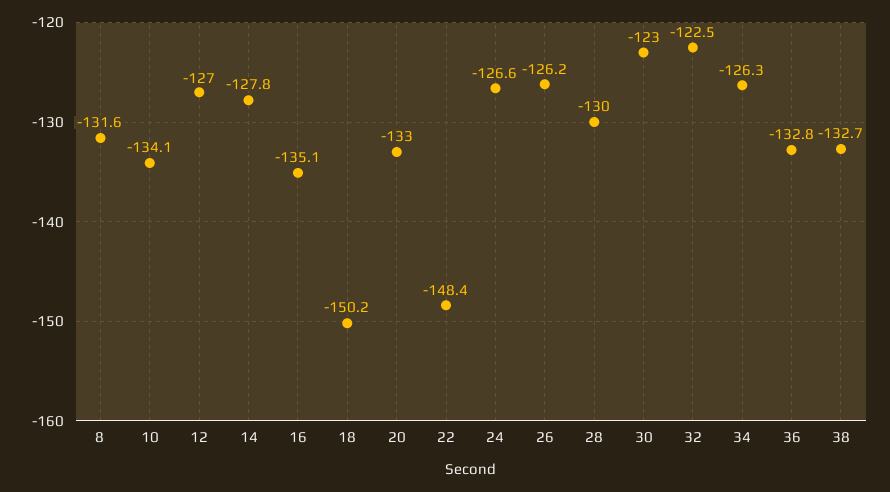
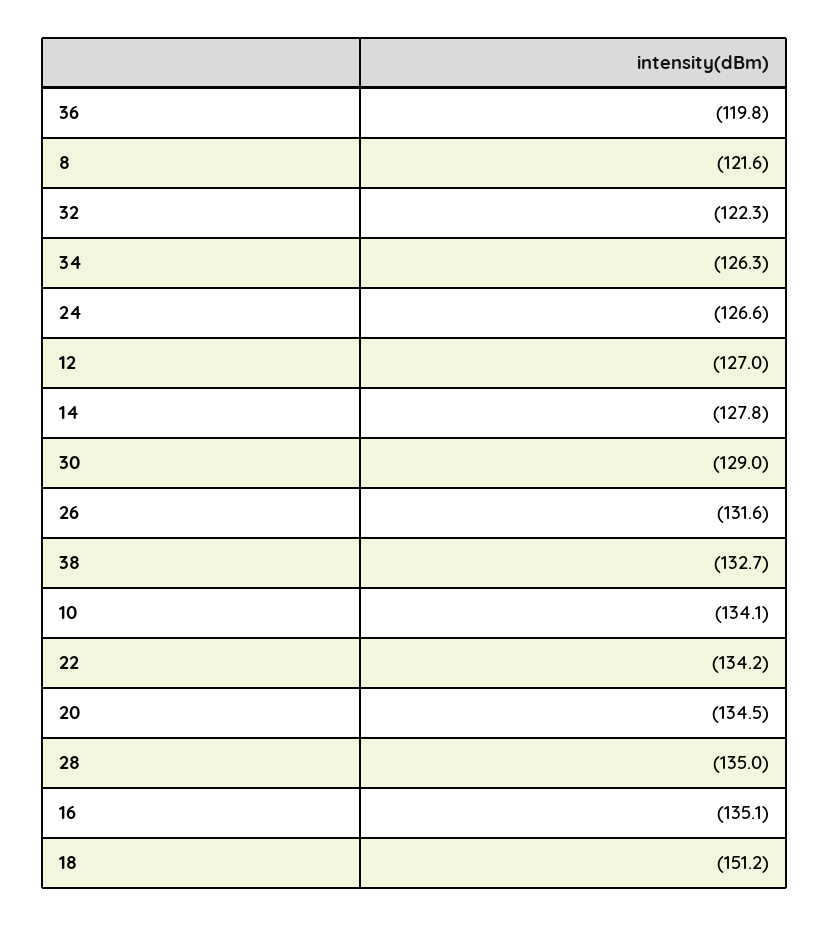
  {
-   "8": -131.6,
+   "8": -121.6,
    "10": -134.1,
    "12": -127,
    "14": -127.8,
    "16": -135.1,
-   "18": -150.2,
+   "18": -151.2,
-   "20": -133,
+   "20": -134.5,
-   "22": -148.4,
+   "22": -134.2,
    "24": -126.6,
-   "26": -126.2,
+   "26": -131.6,
-   "28": -130,
+   "28": -135,
-   "30": -123,
+   "30": -129,
-   "32": -122.5,
+   "32": -122.3,
    "34": -126.3,
-   "36": -132.8,
+   "36": -119.8,
    "38": -132.7
  }

